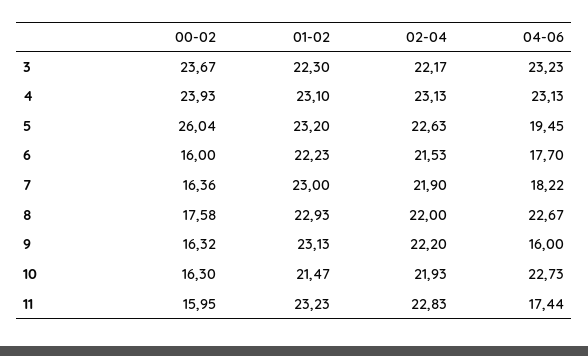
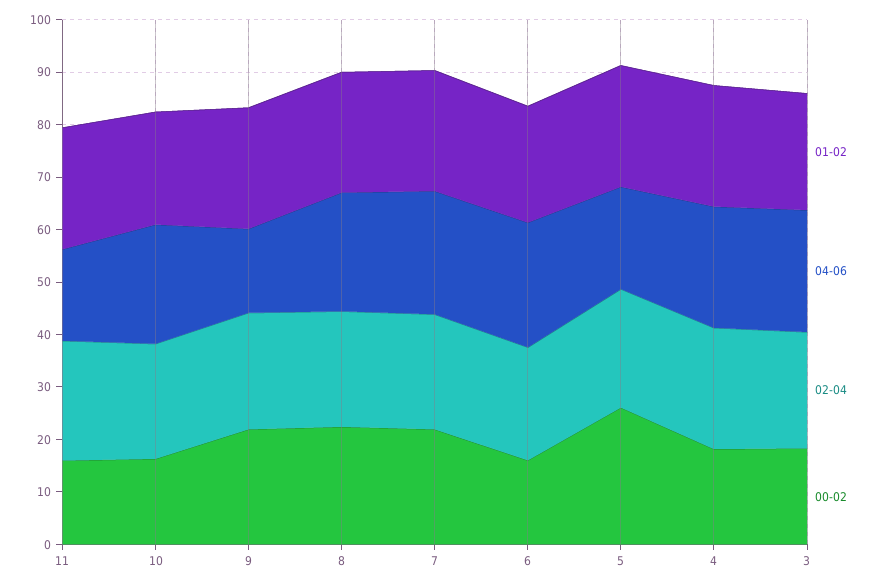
  {
    "00-02": {
-     "3": 23.67,
+     "3": 18,
-     "4": 23.93,
+     "4": 18,
      "5": 26.04,
      "6": 16,
-     "7": 16.36,
+     "7": 22,
-     "8": 17.58,
+     "8": 22,
-     "9": 16.32,
+     "9": 22,
      "10": 16.3,
      "11": 15.95
    },
    "01-02": {
      "3": 22.3,
      "4": 23.1,
      "5": 23.2,
      "6": 22.23,
      "7": 23,
      "8": 22.93,
      "9": 23.13,
      "10": 21.47,
      "11": 23.23
    },
    "02-04": {
      "3": 22.17,
      "4": 23.13,
      "5": 22.63,
      "6": 21.53,
      "7": 21.9,
      "8": 22,
      "9": 22.2,
      "10": 21.93,
      "11": 22.83
    },
    "04-06": {
      "3": 23.23,
      "4": 23.13,
      "5": 19.45,
-     "6": 17.7,
+     "6": 24,
-     "7": 18.22,
+     "7": 24,
      "8": 22.67,
      "9": 16,
      "10": 22.73,
      "11": 17.44
    }
  }

